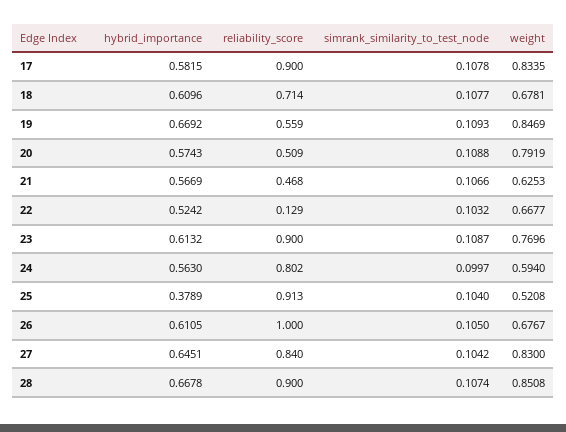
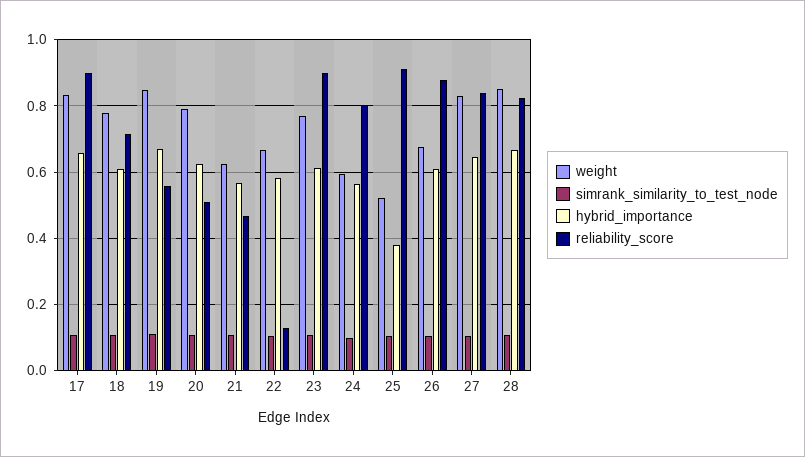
  {
    "hybrid_importance": {
-     "17": 0.5815,
+     "17": 0.66,
      "18": 0.6096,
      "19": 0.6692,
-     "20": 0.5743,
+     "20": 0.62,
      "21": 0.5669,
-     "22": 0.5242,
+     "22": 0.58,
      "23": 0.6132,
      "24": 0.563,
      "25": 0.3789,
      "26": 0.6105,
      "27": 0.6451,
      "28": 0.6678
    },
    "reliability_score": {
      "17": 0.9,
      "18": 0.714,
      "19": 0.559,
      "20": 0.509,
      "21": 0.468,
      "22": 0.129,
      "23": 0.9,
      "24": 0.802,
      "25": 0.913,
-     "26": 1,
+     "26": 0.88,
      "27": 0.84,
-     "28": 0.9
+     "28": 0.82
    },
    "simrank_similarity_to_test_node": {
      "17": 0.1078,
      "18": 0.1077,
      "19": 0.1093,
      "20": 0.1088,
      "21": 0.1066,
      "22": 0.1032,
      "23": 0.1087,
      "24": 0.0997,
      "25": 0.104,
      "26": 0.105,
      "27": 0.1042,
      "28": 0.1074
    },
    "weight": {
      "17": 0.8335,
-     "18": 0.6781,
+     "18": 0.78,
      "19": 0.8469,
      "20": 0.7919,
      "21": 0.6253,
      "22": 0.6677,
      "23": 0.7696,
      "24": 0.594,
      "25": 0.5208,
      "26": 0.6767,
      "27": 0.83,
      "28": 0.8508
    }
  }

